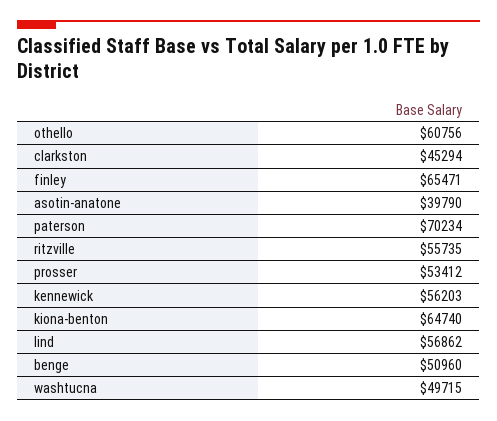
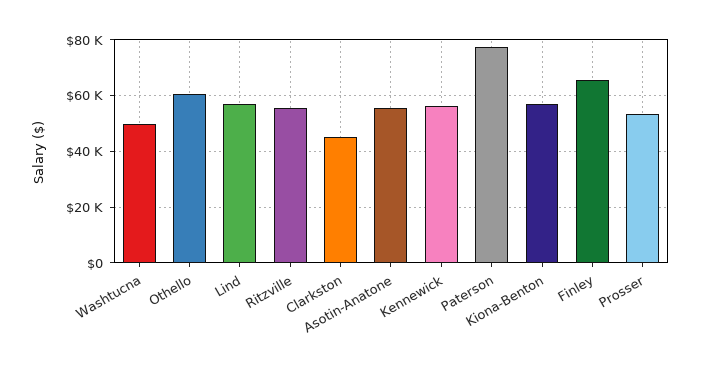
  {
    "othello": 60756,
    "clarkston": 45294,
    "finley": 65471,
-   "asotin-anatone": 39790,
+   "asotin-anatone": 55000,
-   "paterson": 70234,
+   "paterson": 77500,
    "ritzville": 55735,
    "prosser": 53412,
    "kennewick": 56203,
-   "kiona-benton": 64740,
+   "kiona-benton": 57500,
    "lind": 56862,
-   "benge": 50960,
    "washtucna": 49715
  }

